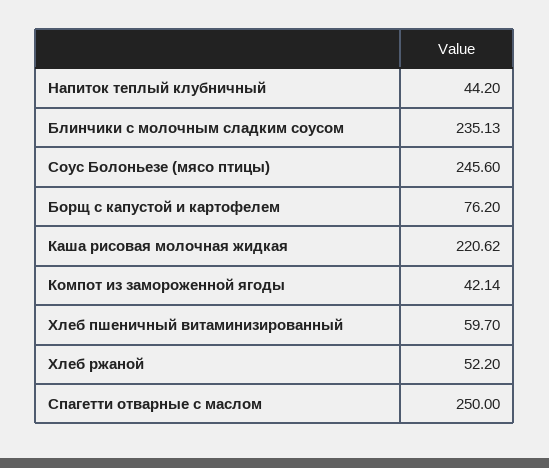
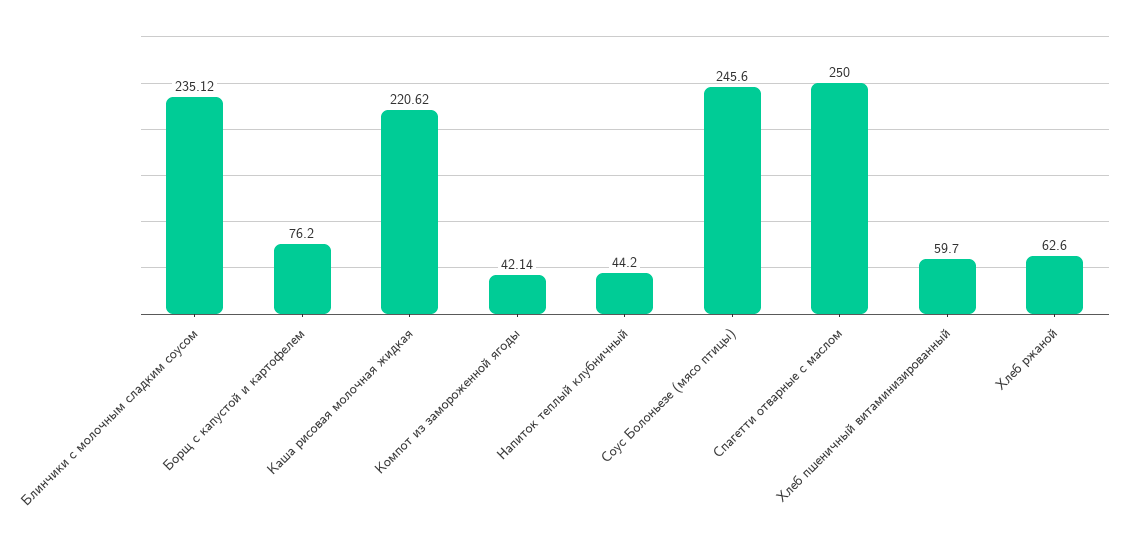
  {
    "Напиток теплый клубничный": 44.2,
-   "Блинчики с молочным сладким соусом": 235.13,
+   "Блинчики с молочным сладким соусом": 235.12,
    "Соус Болоньезе (мясо птицы)": 245.6,
    "Борщ с капустой и картофелем": 76.2,
    "Каша рисовая молочная жидкая": 220.62,
    "Компот из замороженной ягоды": 42.14,
    "Хлеб пшеничный витаминизированный": 59.7,
-   "Хлеб ржаной": 52.2,
+   "Хлеб ржаной": 62.6,
    "Спагетти отварные с маслом": 250
  }

